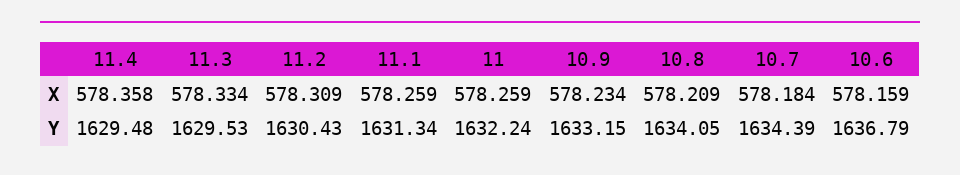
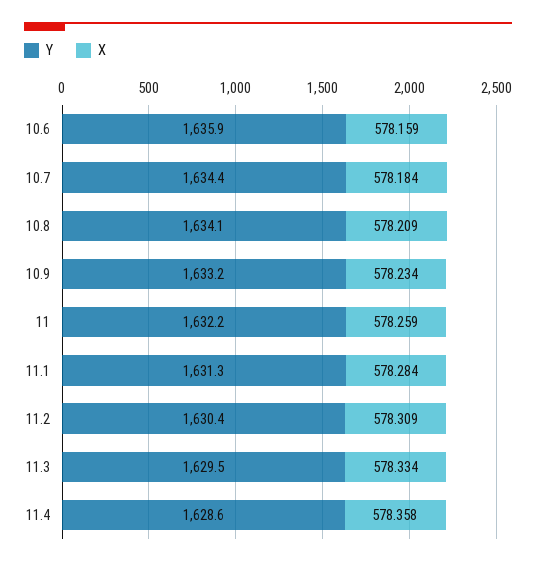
  {
    "X": {
      "11.4": 578.358,
      "11.3": 578.334,
      "11.2": 578.309,
-     "11.1": 578.259,
+     "11.1": 578.284,
      "11": 578.259,
      "10.9": 578.234,
      "10.8": 578.209,
      "10.7": 578.184,
      "10.6": 578.159
    },
    "Y": {
-     "11.4": 1629.48,
+     "11.4": 1628.6,
      "11.3": 1629.53,
      "11.2": 1630.43,
      "11.1": 1631.34,
      "11": 1632.24,
      "10.9": 1633.15,
      "10.8": 1634.05,
      "10.7": 1634.39,
-     "10.6": 1636.79
+     "10.6": 1635.9
    }
  }

